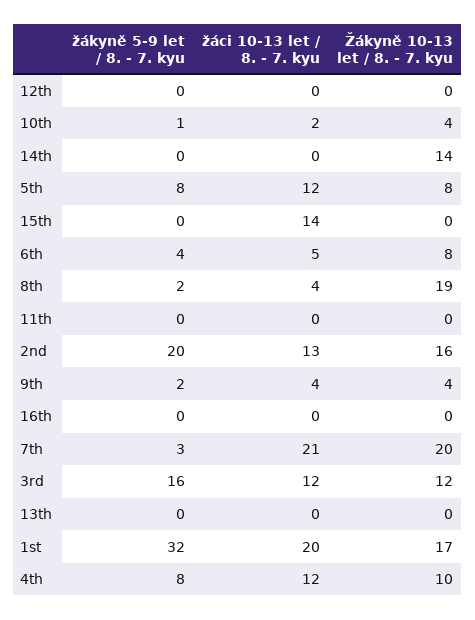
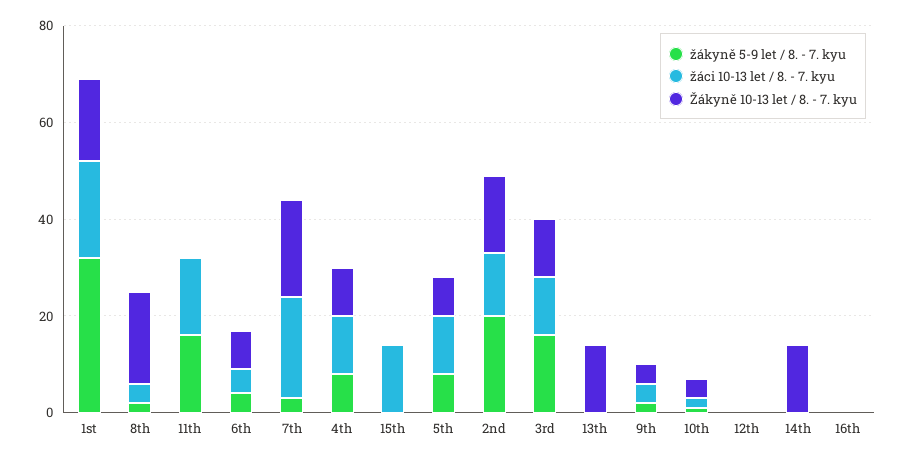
  {
    "žákyně 5-9 let / 8. - 7. kyu": {
      "12th": 0,
      "10th": 1,
      "14th": 0,
      "5th": 8,
      "15th": 0,
      "6th": 4,
      "8th": 2,
-     "11th": 0,
+     "11th": 15,
      "2nd": 20,
      "9th": 2,
      "16th": 0,
      "7th": 3,
      "3rd": 16,
      "13th": 0,
      "1st": 32,
      "4th": 8
    },
    "žáci 10-13 let / 8. - 7. kyu": {
      "12th": 0,
      "10th": 2,
      "14th": 0,
      "5th": 12,
      "15th": 14,
      "6th": 5,
      "8th": 4,
-     "11th": 0,
+     "11th": 15,
      "2nd": 13,
      "9th": 4,
      "16th": 0,
      "7th": 21,
      "3rd": 12,
      "13th": 0,
      "1st": 20,
      "4th": 12
    },
    "Žákyně 10-13 let / 8. - 7. kyu": {
      "12th": 0,
      "10th": 4,
      "14th": 14,
      "5th": 8,
      "15th": 0,
      "6th": 8,
      "8th": 19,
      "11th": 0,
      "2nd": 16,
      "9th": 4,
      "16th": 0,
      "7th": 20,
      "3rd": 12,
-     "13th": 0,
+     "13th": 15,
      "1st": 17,
      "4th": 10
    }
  }

